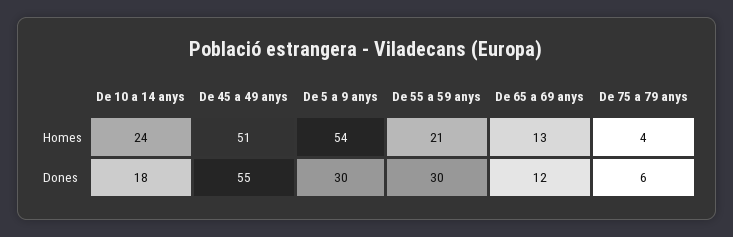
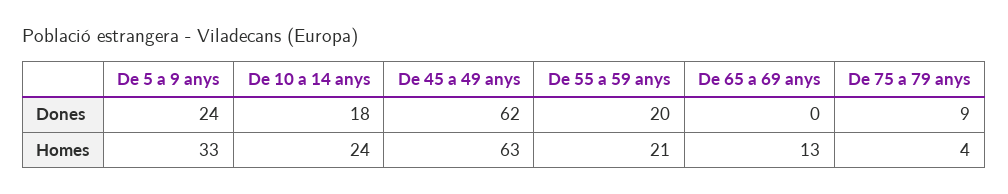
  {
    "De 10 a 14 anys": {
      "Homes": 24,
      "Dones": 18
    },
    "De 45 a 49 anys": {
-     "Homes": 51,
+     "Homes": 63,
-     "Dones": 55
+     "Dones": 62
    },
    "De 5 a 9 anys": {
-     "Homes": 54,
+     "Homes": 33,
-     "Dones": 30
+     "Dones": 24
    },
    "De 55 a 59 anys": {
      "Homes": 21,
-     "Dones": 30
+     "Dones": 20
    },
    "De 65 a 69 anys": {
      "Homes": 13,
-     "Dones": 12
+     "Dones": 0
    },
    "De 75 a 79 anys": {
      "Homes": 4,
-     "Dones": 6
+     "Dones": 9
    }
  }

